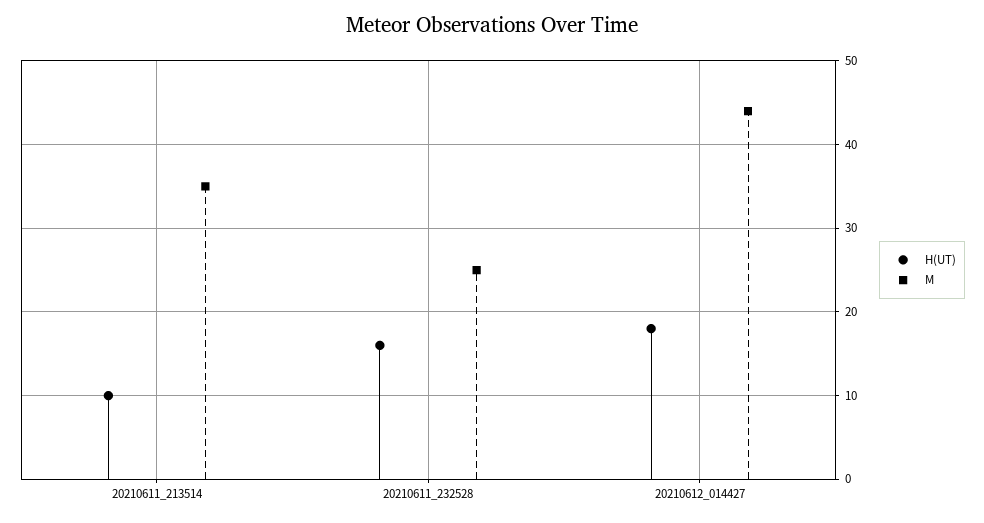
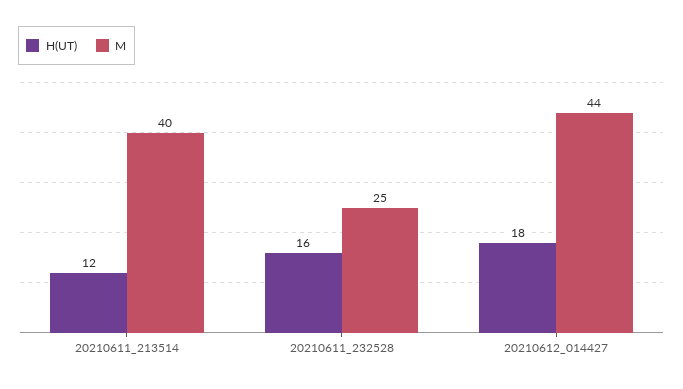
  {
    "H(UT)": {
-     "20210611_213514": 10,
+     "20210611_213514": 12,
      "20210611_232528": 16,
      "20210612_014427": 18
    },
    "M": {
-     "20210611_213514": 35,
+     "20210611_213514": 40,
      "20210611_232528": 25,
      "20210612_014427": 44
    }
  }

